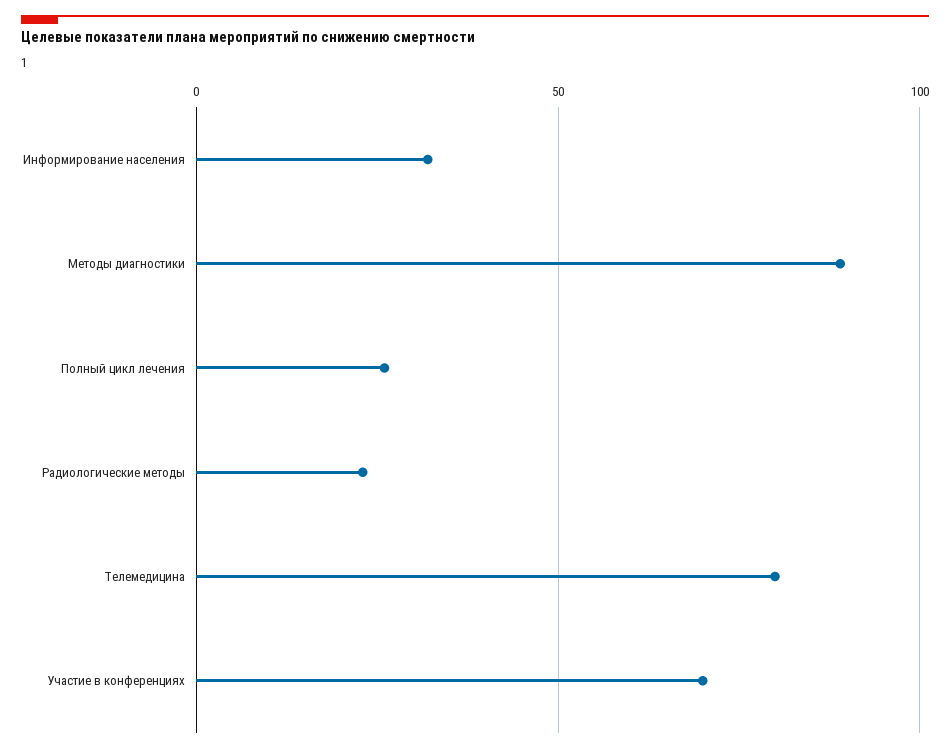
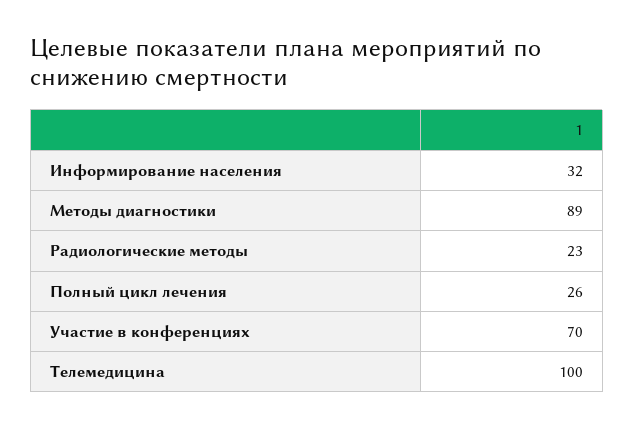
  {
    "Информирование населения": 32,
    "Методы диагностики": 89,
    "Полный цикл лечения": 26,
    "Радиологические методы": 23,
-   "Телемедицина": 80,
+   "Телемедицина": 100,
    "Участие в конференциях": 70
  }

